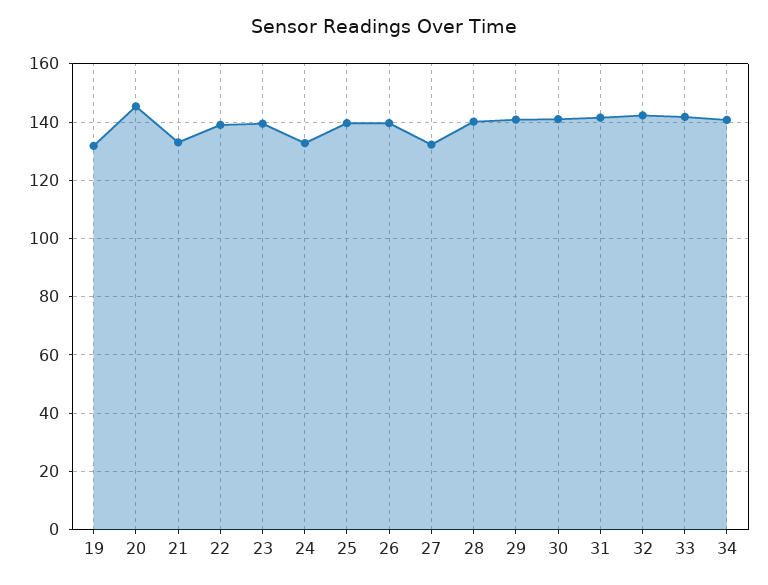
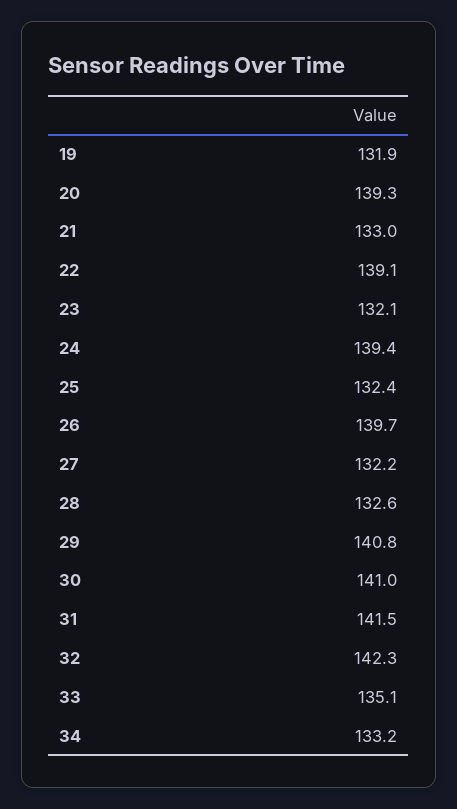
  {
    "19": 131.9,
-   "20": 145,
+   "20": 139.3,
    "21": 133,
    "22": 139.1,
-   "23": 140,
+   "23": 132.1,
-   "24": 132.5,
+   "24": 139.4,
-   "25": 140,
+   "25": 132.4,
    "26": 139.7,
    "27": 132.2,
-   "28": 140,
+   "28": 132.6,
    "29": 140.8,
    "30": 141,
    "31": 141.5,
    "32": 142.3,
-   "33": 142.5,
+   "33": 135.1,
-   "34": 140
+   "34": 133.2
  }

